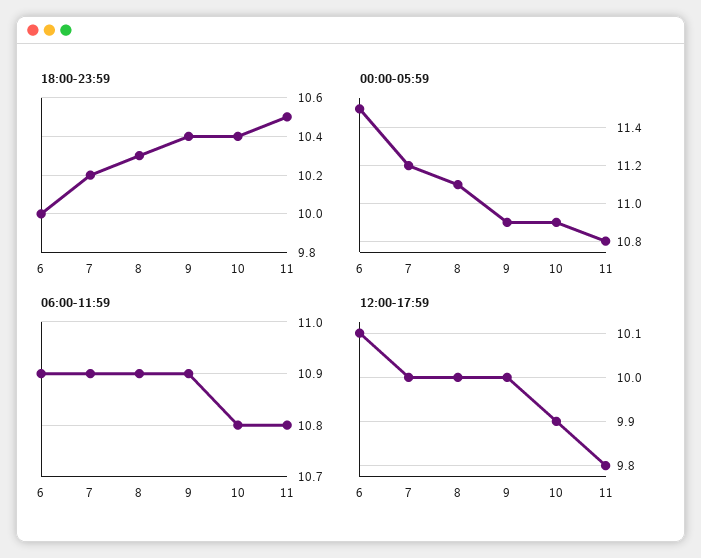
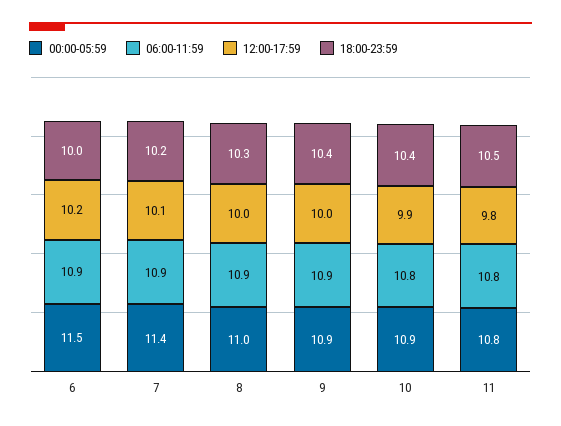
  {
    "18:00-23:59": {
      "6": 10,
      "7": 10.2,
      "8": 10.3,
      "9": 10.4,
      "10": 10.4,
      "11": 10.5
    },
    "00:00-05:59": {
      "6": 11.5,
-     "7": 11.2,
+     "7": 11.4,
-     "8": 11.1,
+     "8": 11,
      "9": 10.9,
      "10": 10.9,
      "11": 10.8
    },
    "06:00-11:59": {
      "6": 10.9,
      "7": 10.9,
      "8": 10.9,
      "9": 10.9,
      "10": 10.8,
      "11": 10.8
    },
    "12:00-17:59": {
-     "6": 10.1,
+     "6": 10.2,
-     "7": 10,
+     "7": 10.1,
      "8": 10,
      "9": 10,
      "10": 9.9,
      "11": 9.8
    }
  }

